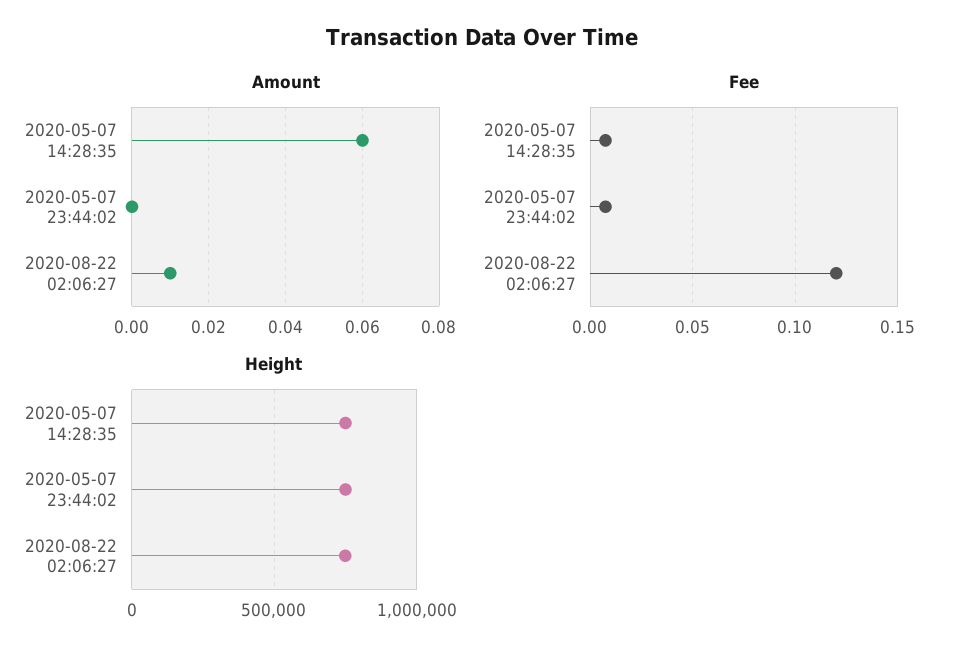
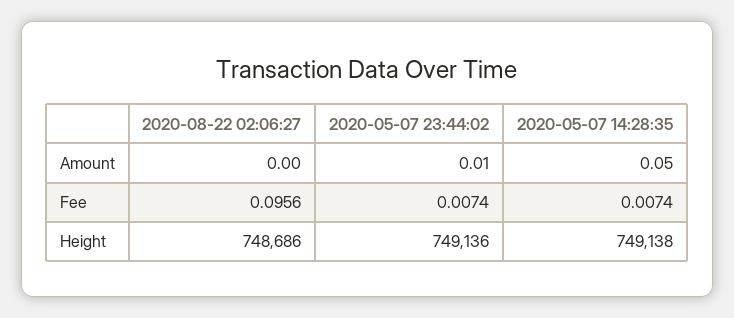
  {
    "Amount": {
-     "2020-05-07 14:28:35": 0.06,
+     "2020-05-07 14:28:35": 0.05,
-     "2020-05-07 23:44:02": 0,
+     "2020-05-07 23:44:02": 0.01,
-     "2020-08-22 02:06:27": 0.01
+     "2020-08-22 02:06:27": 0
    },
    "Fee": {
      "2020-05-07 14:28:35": 0.0074,
      "2020-05-07 23:44:02": 0.0074,
-     "2020-08-22 02:06:27": 0.12
+     "2020-08-22 02:06:27": 0.0956
    },
    "Height": {
      "2020-05-07 14:28:35": 749138,
      "2020-05-07 23:44:02": 749136,
      "2020-08-22 02:06:27": 748686
    }
  }

